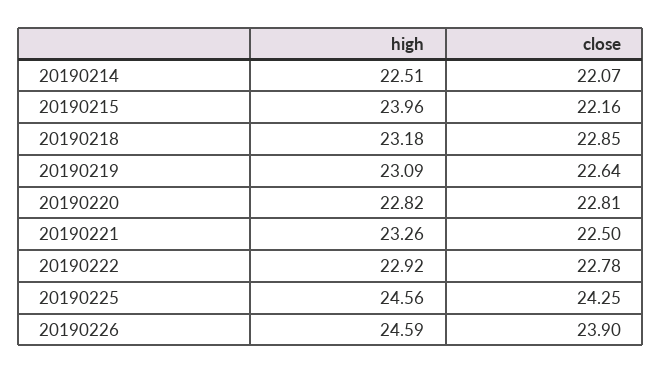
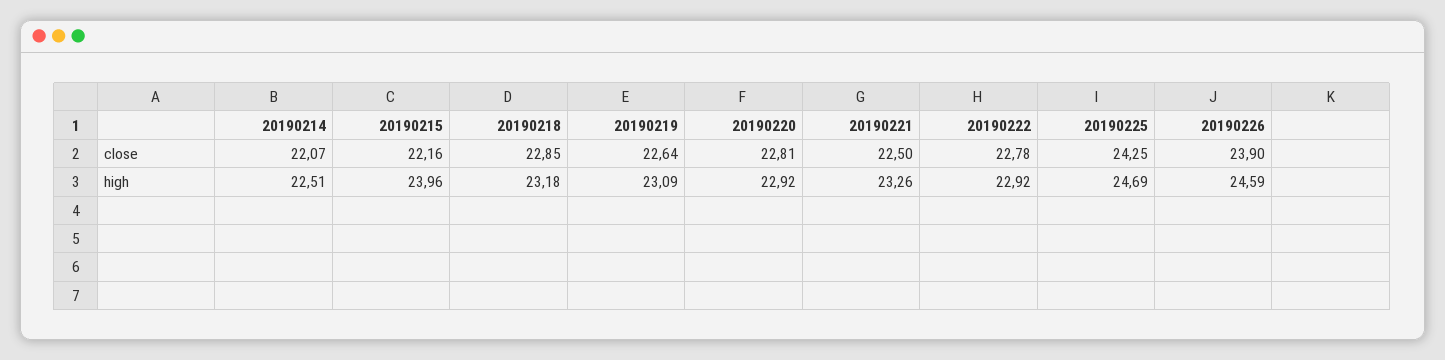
  {
    "high": {
      "20190214": 22.51,
      "20190215": 23.96,
      "20190218": 23.18,
      "20190219": 23.09,
-     "20190220": 22.82,
+     "20190220": 22.92,
      "20190221": 23.26,
      "20190222": 22.92,
-     "20190225": 24.56,
+     "20190225": 24.69,
      "20190226": 24.59
    },
    "close": {
      "20190214": 22.07,
      "20190215": 22.16,
      "20190218": 22.85,
      "20190219": 22.64,
      "20190220": 22.81,
      "20190221": 22.5,
      "20190222": 22.78,
      "20190225": 24.25,
      "20190226": 23.9
    }
  }

